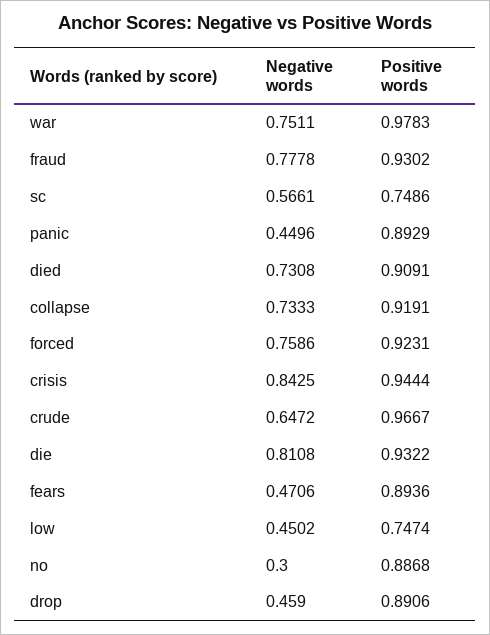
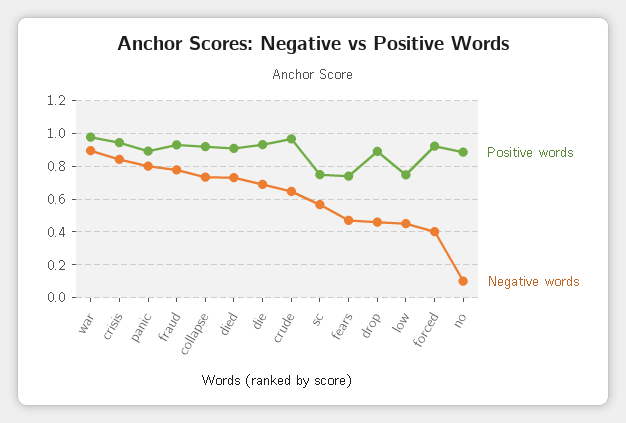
  {
    "Negative words": {
-     "war": 0.7511,
+     "war": 0.9,
      "fraud": 0.7778,
      "sc": 0.5661,
-     "panic": 0.4496,
+     "panic": 0.8,
      "died": 0.7308,
      "collapse": 0.7333,
-     "forced": 0.7586,
+     "forced": 0.4,
      "crisis": 0.8425,
      "crude": 0.6472,
-     "die": 0.8108,
+     "die": 0.7,
      "fears": 0.4706,
      "low": 0.4502,
-     "no": 0.3,
+     "no": 0.1,
      "drop": 0.459
    },
    "Positive words": {
      "war": 0.9783,
      "fraud": 0.9302,
      "sc": 0.7486,
      "panic": 0.8929,
      "died": 0.9091,
      "collapse": 0.9191,
      "forced": 0.9231,
      "crisis": 0.9444,
      "crude": 0.9667,
      "die": 0.9322,
-     "fears": 0.8936,
+     "fears": 0.75,
      "low": 0.7474,
      "no": 0.8868,
      "drop": 0.8906
    }
  }

